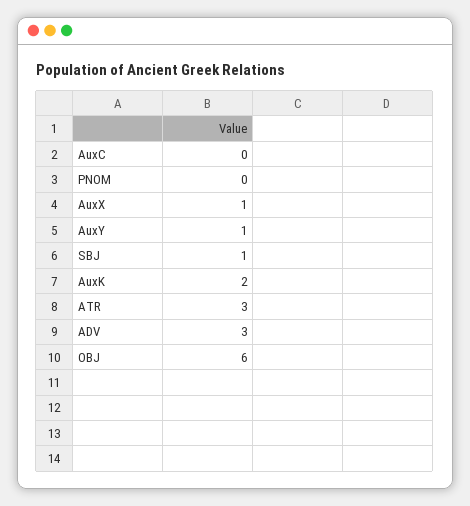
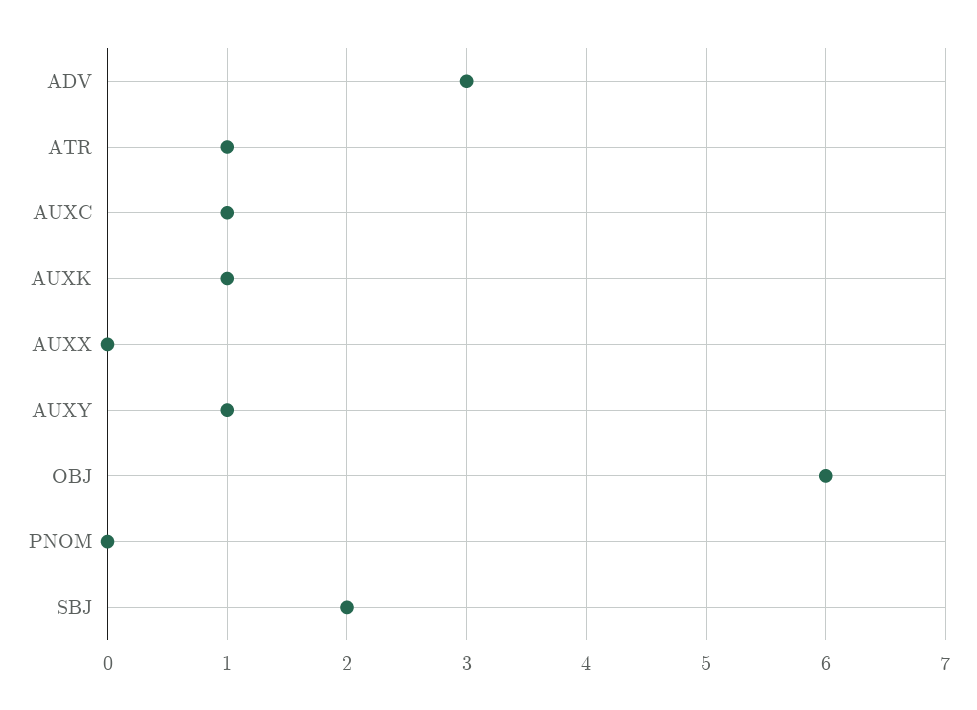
  {
-   "AuxC": 0,
+   "AuxC": 1,
    "PNOM": 0,
-   "AuxX": 1,
+   "AuxX": 0,
    "AuxY": 1,
-   "SBJ": 1,
+   "SBJ": 2,
-   "AuxK": 2,
+   "AuxK": 1,
-   "ATR": 3,
+   "ATR": 1,
    "ADV": 3,
    "OBJ": 6
  }

